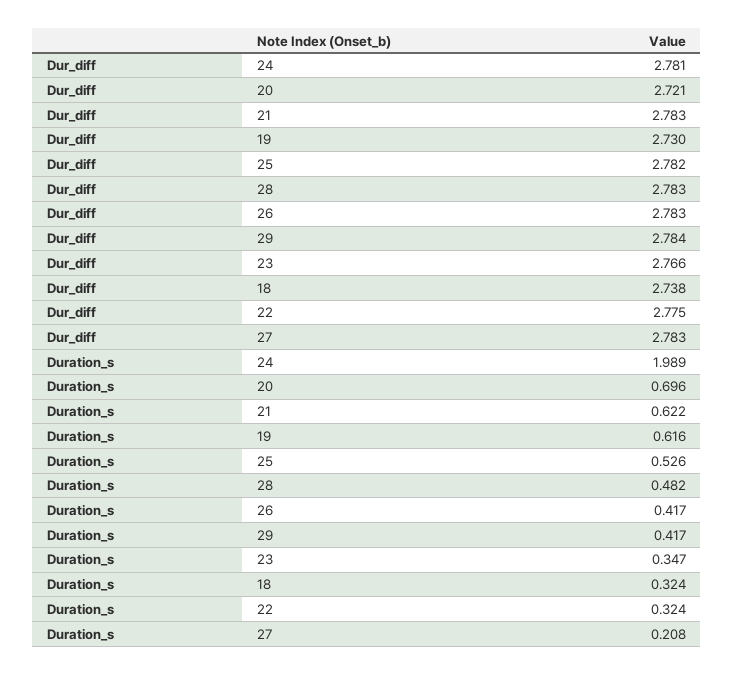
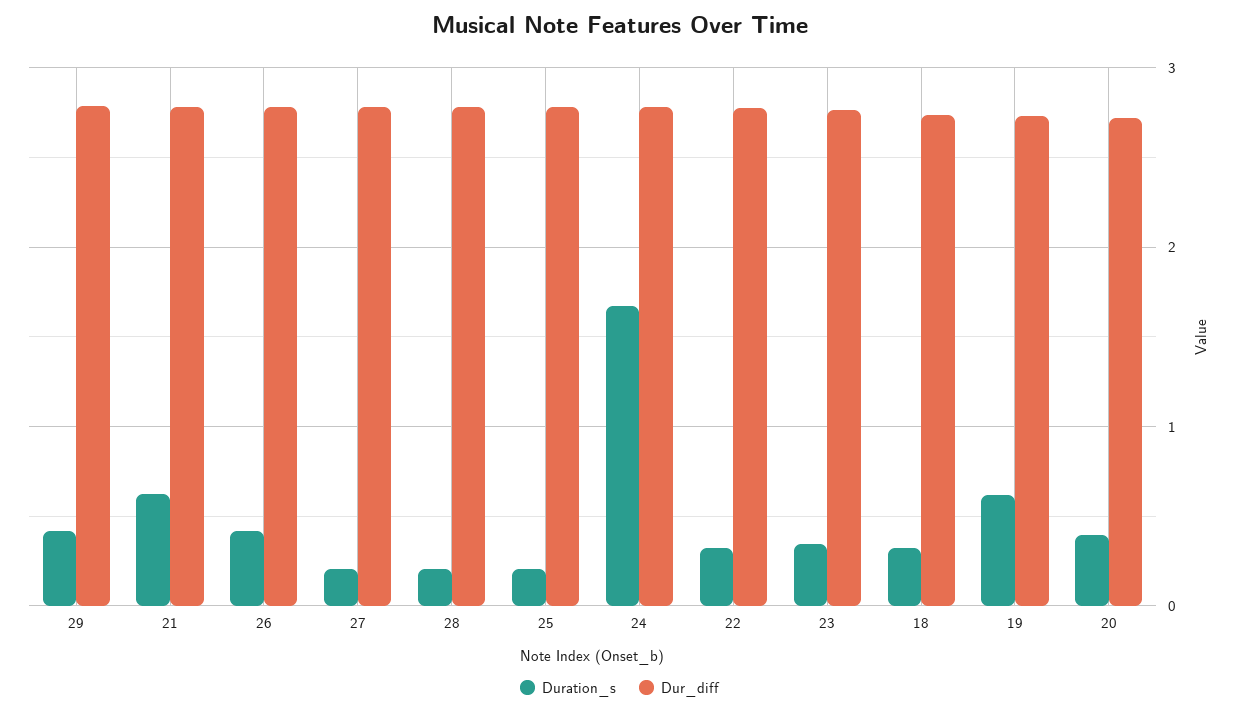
  {
    "Dur_diff": {
      "24": 2.781,
      "20": 2.721,
      "21": 2.783,
      "19": 2.73,
      "25": 2.782,
      "28": 2.783,
      "26": 2.783,
      "29": 2.784,
      "23": 2.766,
      "18": 2.738,
      "22": 2.775,
      "27": 2.783
    },
    "Duration_s": {
-     "24": 1.989,
+     "24": 1.7,
-     "20": 0.696,
+     "20": 0.4,
      "21": 0.622,
      "19": 0.616,
-     "25": 0.526,
+     "25": 0.2,
-     "28": 0.482,
+     "28": 0.2,
      "26": 0.417,
      "29": 0.417,
      "23": 0.347,
      "18": 0.324,
      "22": 0.324,
      "27": 0.208
    }
  }

